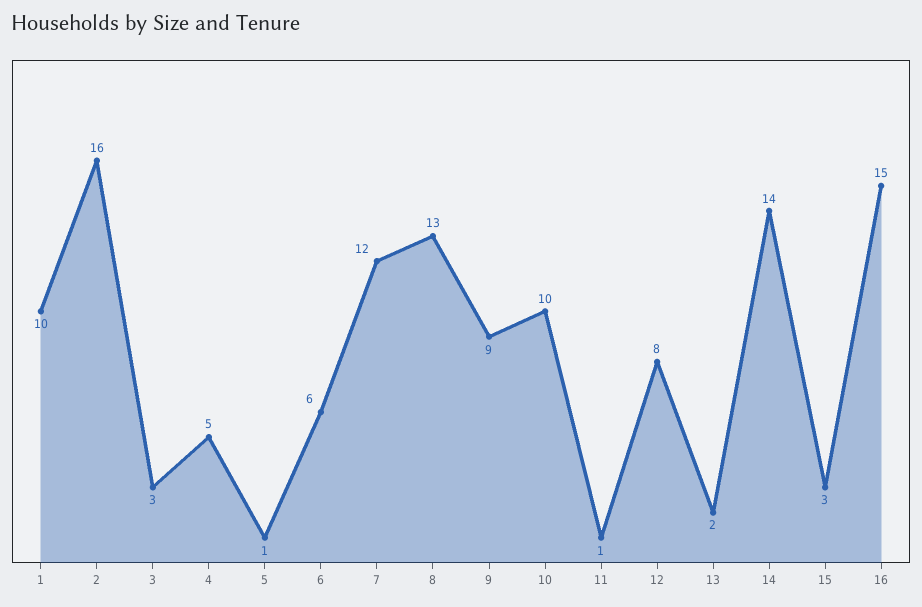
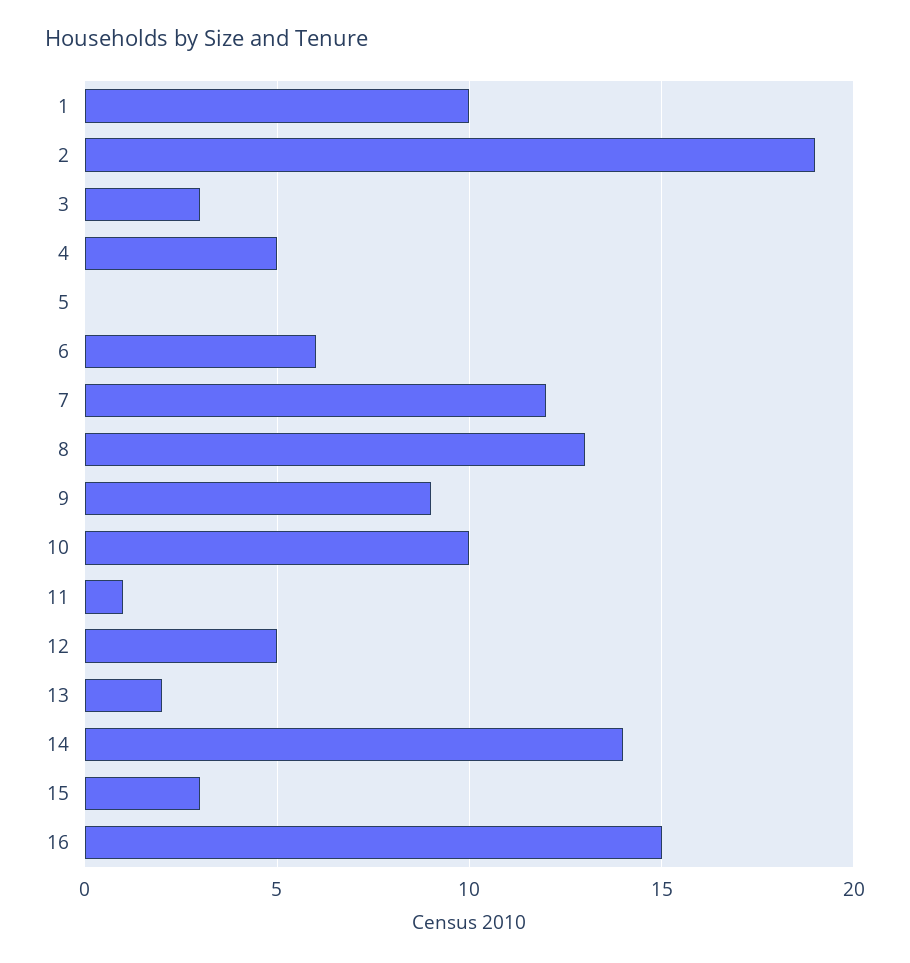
  {
    "1": 10,
-   "2": 16,
+   "2": 19,
    "3": 3,
    "4": 5,
-   "5": 1,
+   "5": 0,
    "6": 6,
    "7": 12,
    "8": 13,
    "9": 9,
    "10": 10,
    "11": 1,
-   "12": 8,
+   "12": 5,
    "13": 2,
    "14": 14,
    "15": 3,
    "16": 15
  }

